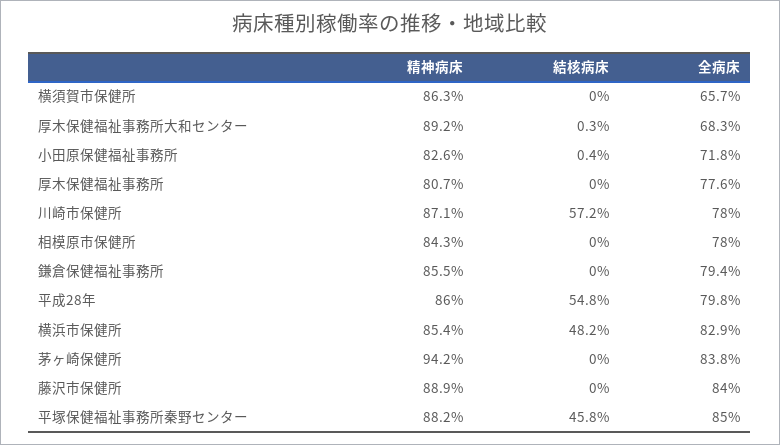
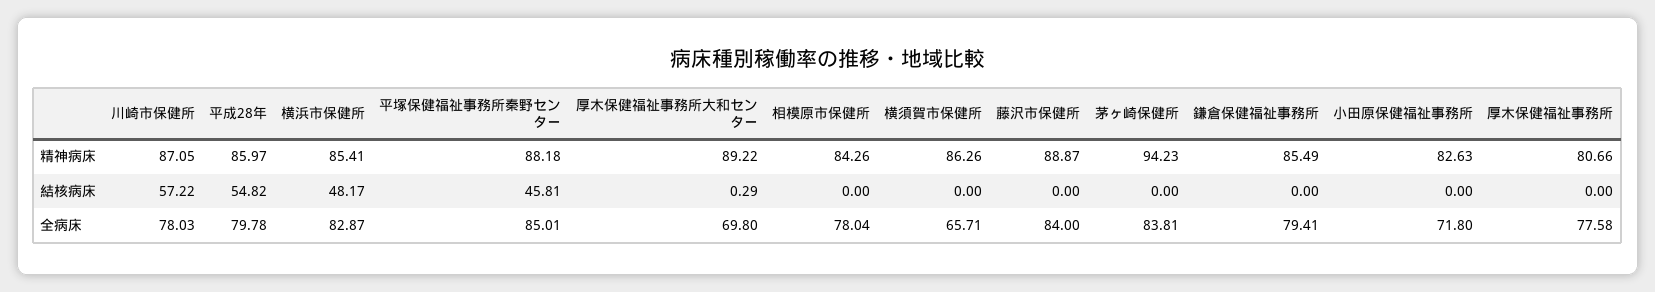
  {
    "精神病床": {
      "横須賀市保健所": 86.26,
      "厚木保健福祉事務所大和センター": 89.22,
      "小田原保健福祉事務所": 82.63,
      "厚木保健福祉事務所": 80.66,
      "川崎市保健所": 87.05,
      "相模原市保健所": 84.26,
      "鎌倉保健福祉事務所": 85.49,
      "平成28年": 85.97,
      "横浜市保健所": 85.41,
      "茅ヶ崎保健所": 94.23,
      "藤沢市保健所": 88.87,
      "平塚保健福祉事務所秦野センター": 88.18
    },
    "結核病床": {
      "横須賀市保健所": 0,
      "厚木保健福祉事務所大和センター": 0.29,
-     "小田原保健福祉事務所": 0.4,
+     "小田原保健福祉事務所": 0,
      "厚木保健福祉事務所": 0,
      "川崎市保健所": 57.22,
      "相模原市保健所": 0,
      "鎌倉保健福祉事務所": 0,
      "平成28年": 54.82,
      "横浜市保健所": 48.17,
      "茅ヶ崎保健所": 0,
      "藤沢市保健所": 0,
      "平塚保健福祉事務所秦野センター": 45.81
    },
    "全病床": {
      "横須賀市保健所": 65.71,
-     "厚木保健福祉事務所大和センター": 68.3,
+     "厚木保健福祉事務所大和センター": 69.8,
      "小田原保健福祉事務所": 71.8,
      "厚木保健福祉事務所": 77.58,
      "川崎市保健所": 78.03,
      "相模原市保健所": 78.04,
      "鎌倉保健福祉事務所": 79.41,
      "平成28年": 79.78,
      "横浜市保健所": 82.87,
      "茅ヶ崎保健所": 83.81,
      "藤沢市保健所": 84,
      "平塚保健福祉事務所秦野センター": 85.01
    }
  }

